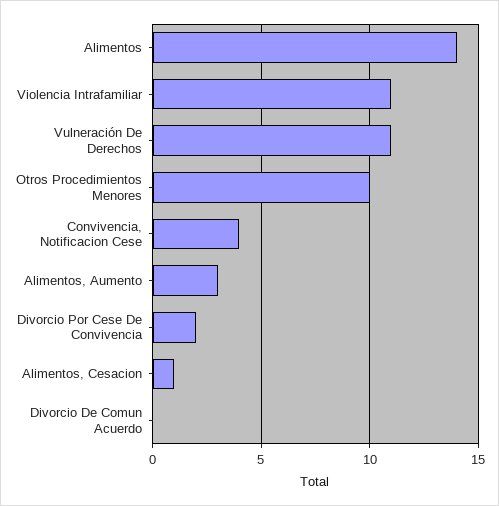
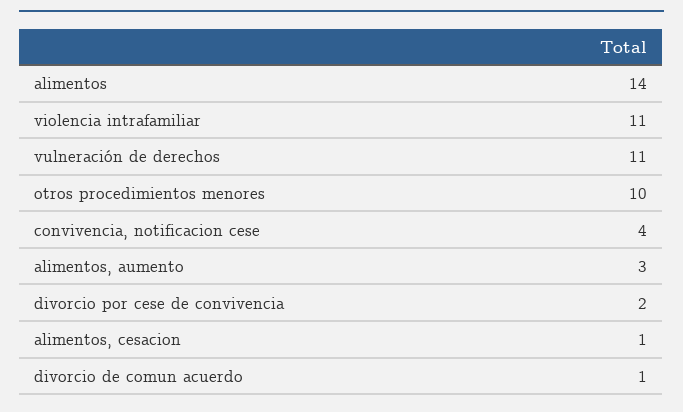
  {
    "Alimentos": 14,
    "Violencia Intrafamiliar": 11,
    "Vulneración De Derechos": 11,
    "Otros Procedimientos Menores": 10,
    "Convivencia, Notificacion Cese": 4,
    "Alimentos, Aumento": 3,
    "Divorcio Por Cese De Convivencia": 2,
    "Alimentos, Cesacion": 1,
-   "Divorcio De Comun Acuerdo": 0
+   "Divorcio De Comun Acuerdo": 1
  }

